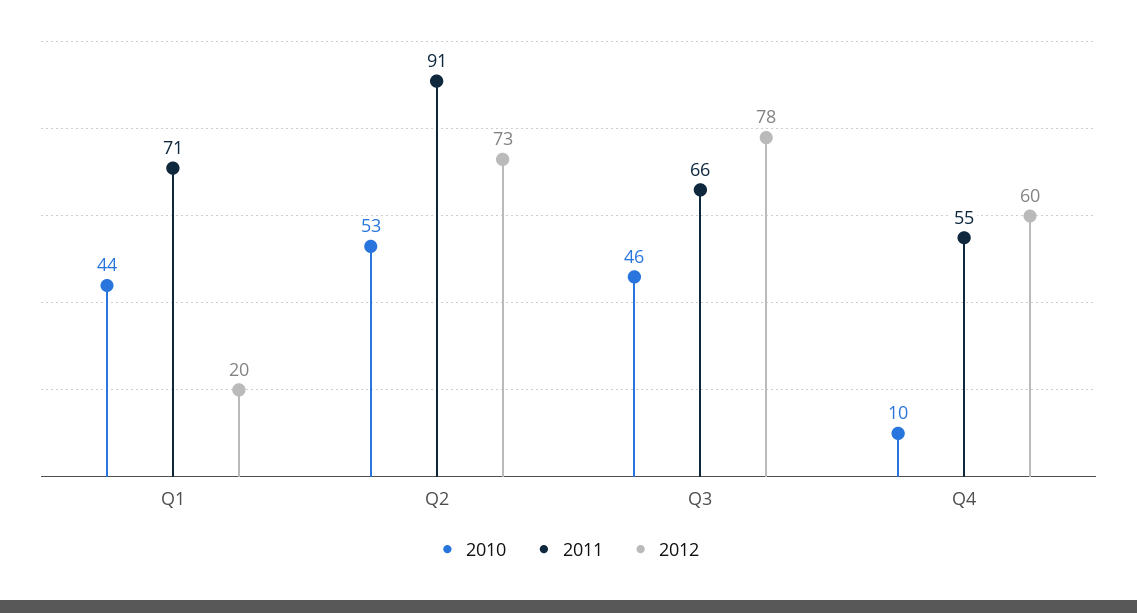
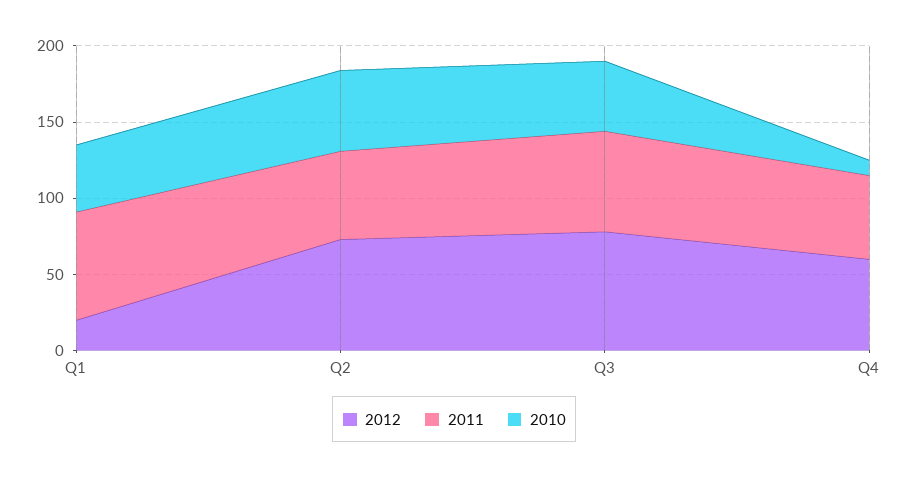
  {
    "2010": {
      "Q1": 44,
      "Q2": 53,
      "Q3": 46,
      "Q4": 10
    },
    "2011": {
      "Q1": 71,
-     "Q2": 91,
+     "Q2": 60,
      "Q3": 66,
      "Q4": 55
    },
    "2012": {
      "Q1": 20,
      "Q2": 73,
      "Q3": 78,
      "Q4": 60
    }
  }

